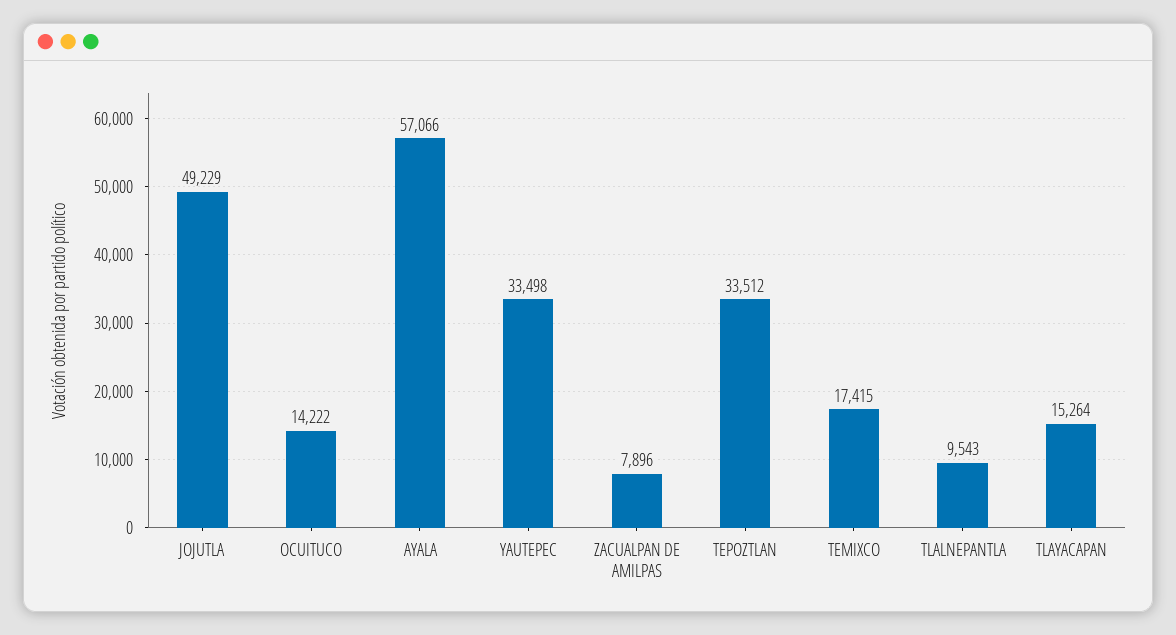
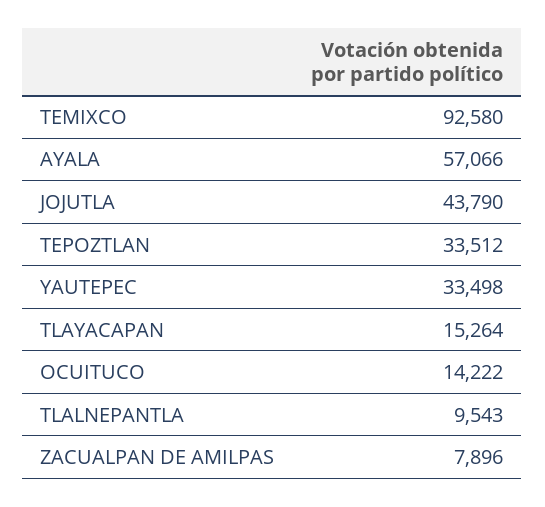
  {
-   "JOJUTLA": 49229,
+   "JOJUTLA": 43790,
    "OCUITUCO": 14222,
    "AYALA": 57066,
    "YAUTEPEC": 33498,
    "ZACUALPAN DE AMILPAS": 7896,
    "TEPOZTLAN": 33512,
-   "TEMIXCO": 17415,
+   "TEMIXCO": 92580,
    "TLALNEPANTLA": 9543,
    "TLAYACAPAN": 15264
  }

